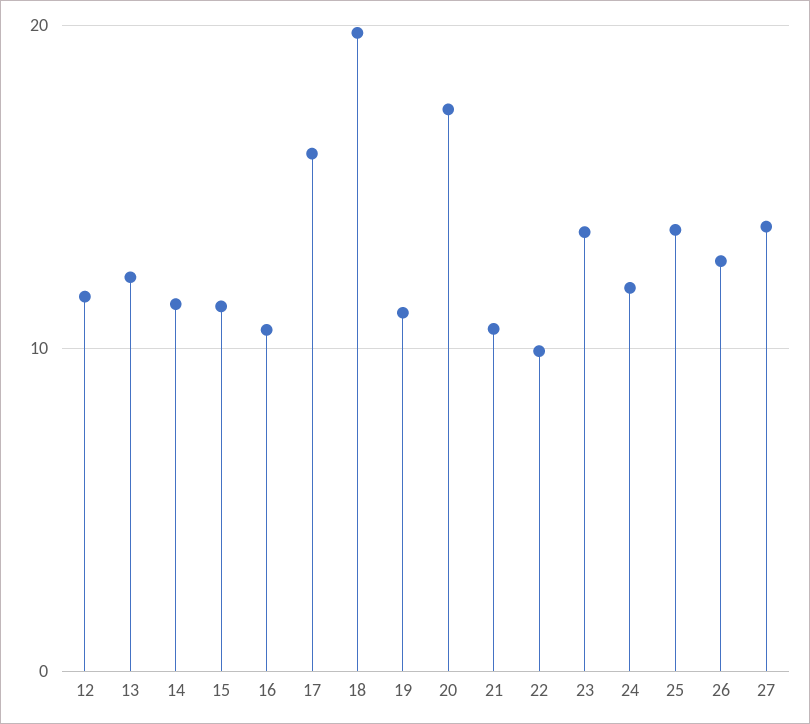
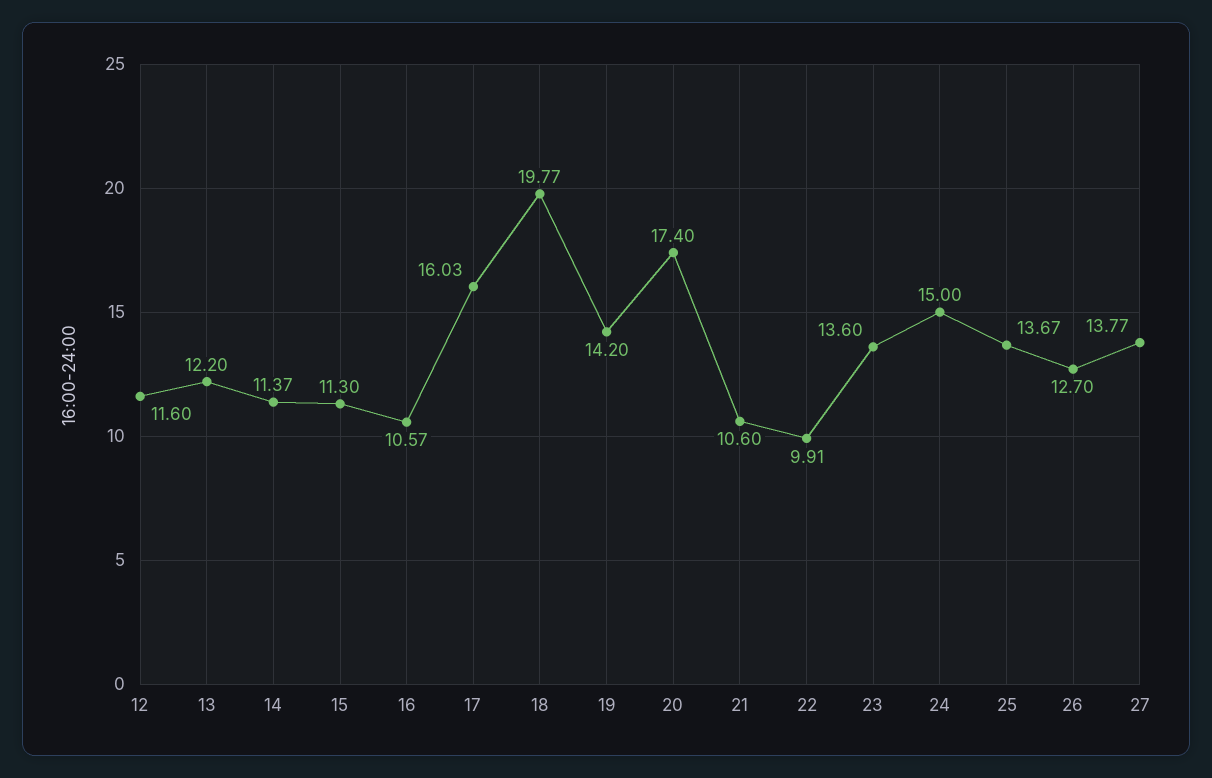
  {
    "12": 11.6,
    "13": 12.2,
    "14": 11.37,
    "15": 11.3,
    "16": 10.57,
    "17": 16.03,
    "18": 19.77,
-   "19": 11,
+   "19": 14.2,
    "20": 17.4,
    "21": 10.6,
    "22": 9.91,
    "23": 13.6,
-   "24": 12,
+   "24": 15,
    "25": 13.67,
    "26": 12.7,
    "27": 13.77
  }

